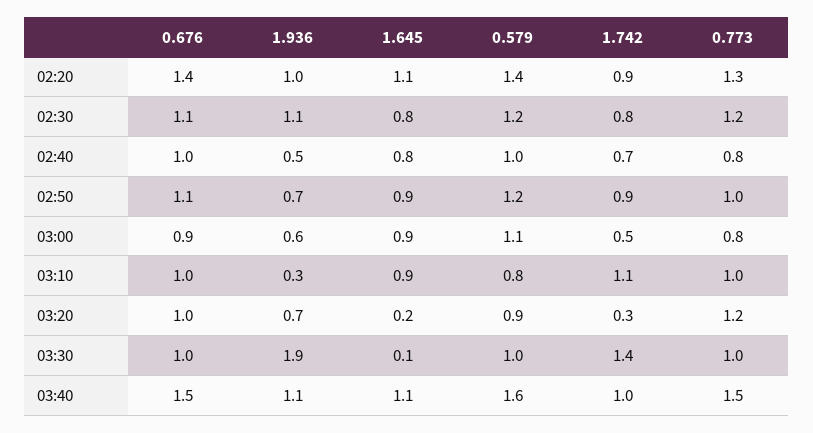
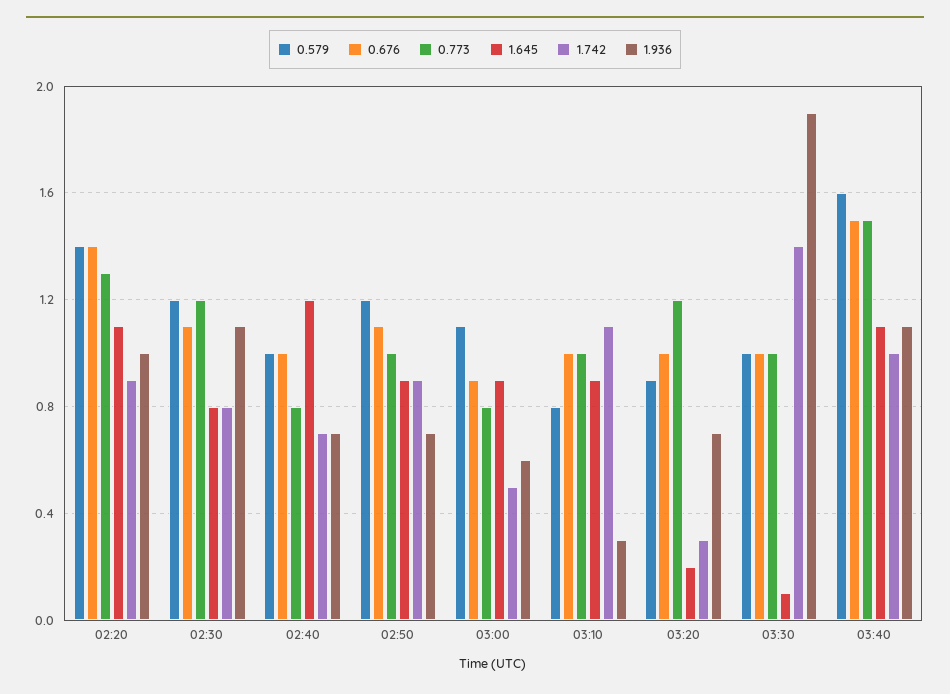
  {
    "0.676": {
      "02:20": 1.4,
      "02:30": 1.1,
      "02:40": 1,
      "02:50": 1.1,
      "03:00": 0.9,
      "03:10": 1,
      "03:20": 1,
      "03:30": 1,
      "03:40": 1.5
    },
    "1.936": {
      "02:20": 1,
      "02:30": 1.1,
-     "02:40": 0.5,
+     "02:40": 0.7,
      "02:50": 0.7,
      "03:00": 0.6,
      "03:10": 0.3,
      "03:20": 0.7,
      "03:30": 1.9,
      "03:40": 1.1
    },
    "1.645": {
      "02:20": 1.1,
      "02:30": 0.8,
-     "02:40": 0.8,
+     "02:40": 1.2,
      "02:50": 0.9,
      "03:00": 0.9,
      "03:10": 0.9,
      "03:20": 0.2,
      "03:30": 0.1,
      "03:40": 1.1
    },
    "0.579": {
      "02:20": 1.4,
      "02:30": 1.2,
      "02:40": 1,
      "02:50": 1.2,
      "03:00": 1.1,
      "03:10": 0.8,
      "03:20": 0.9,
      "03:30": 1,
      "03:40": 1.6
    },
    "1.742": {
      "02:20": 0.9,
      "02:30": 0.8,
      "02:40": 0.7,
      "02:50": 0.9,
      "03:00": 0.5,
      "03:10": 1.1,
      "03:20": 0.3,
      "03:30": 1.4,
      "03:40": 1
    },
    "0.773": {
      "02:20": 1.3,
      "02:30": 1.2,
      "02:40": 0.8,
      "02:50": 1,
      "03:00": 0.8,
      "03:10": 1,
      "03:20": 1.2,
      "03:30": 1,
      "03:40": 1.5
    }
  }

